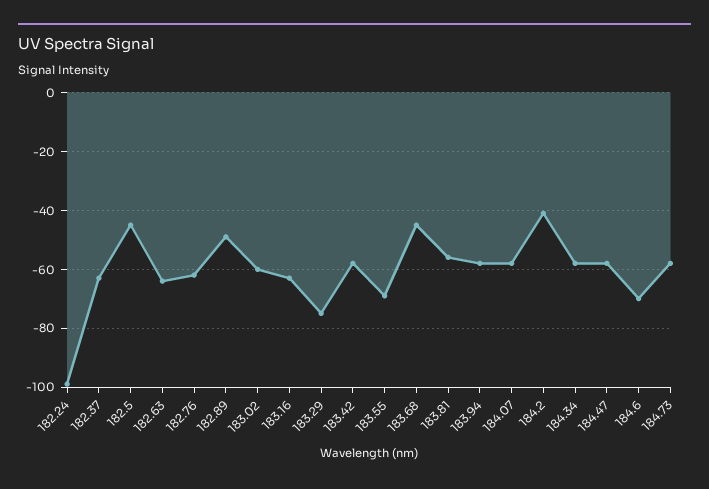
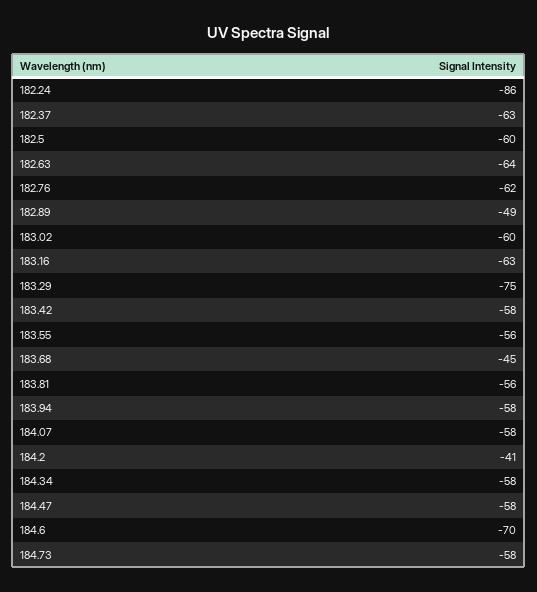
  {
-   "182.24": -100,
+   "182.24": -86,
    "182.37": -63,
-   "182.5": -45,
+   "182.5": -60,
    "182.63": -64,
    "182.76": -62,
    "182.89": -49,
    "183.02": -60,
    "183.16": -63,
    "183.29": -75,
    "183.42": -58,
-   "183.55": -70,
+   "183.55": -56,
    "183.68": -45,
    "183.81": -56,
    "183.94": -58,
    "184.07": -58,
    "184.2": -41,
    "184.34": -58,
    "184.47": -58,
    "184.6": -70,
    "184.73": -58
  }

